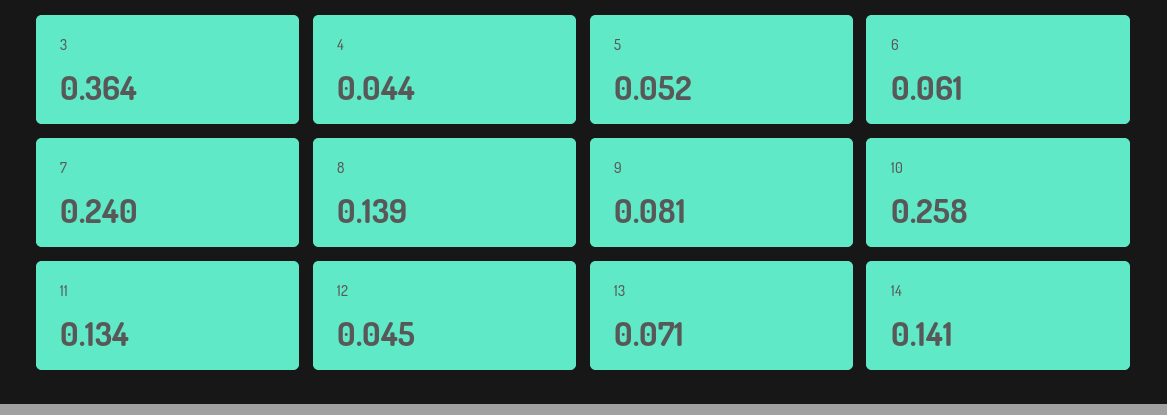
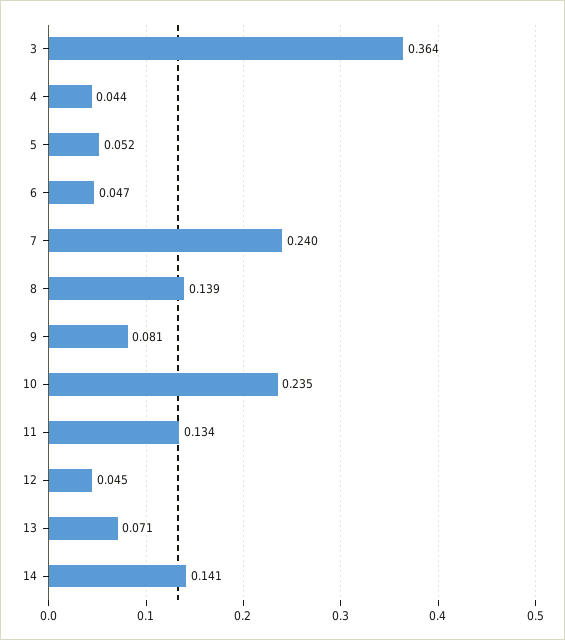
  {
    "3": 0.364,
    "4": 0.044,
    "5": 0.052,
-   "6": 0.061,
+   "6": 0.047,
    "7": 0.24,
    "8": 0.139,
    "9": 0.081,
-   "10": 0.258,
+   "10": 0.235,
    "11": 0.134,
    "12": 0.045,
    "13": 0.071,
    "14": 0.141
  }

